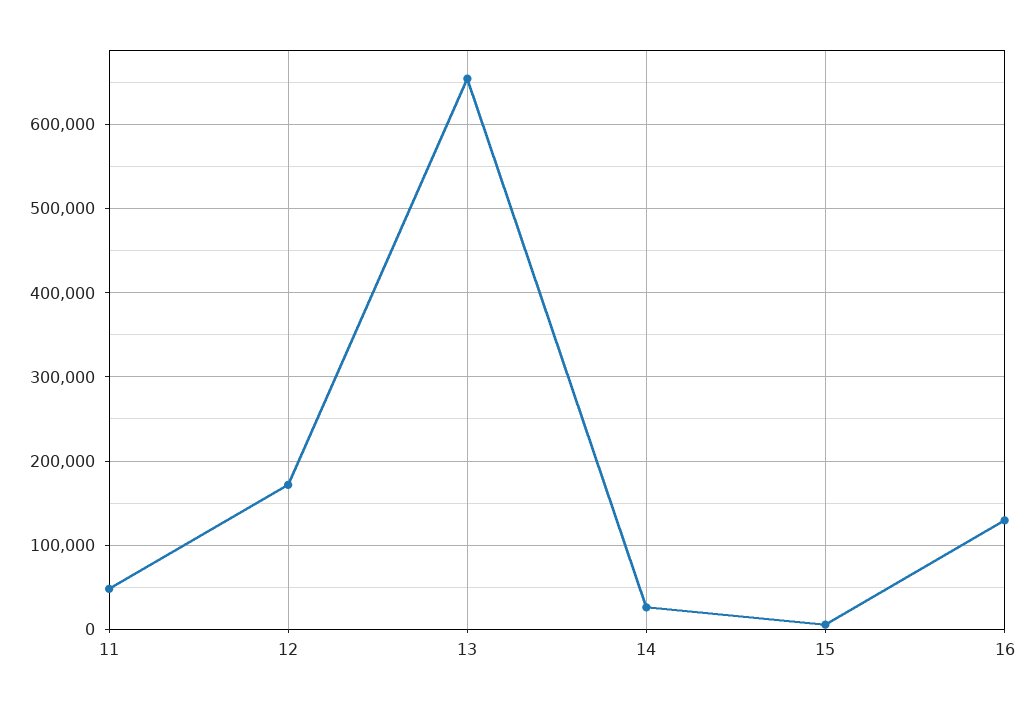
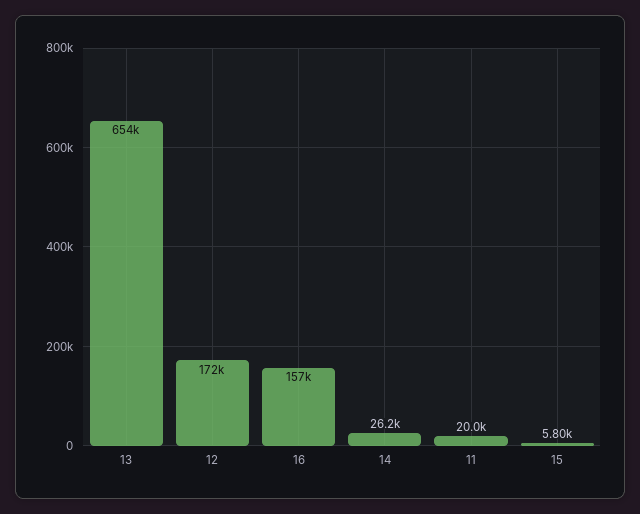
  {
-   "11": 50000,
+   "11": 20000,
    "12": 172000,
    "13": 654000,
    "14": 26200,
    "15": 5800,
-   "16": 130000
+   "16": 157000
  }

